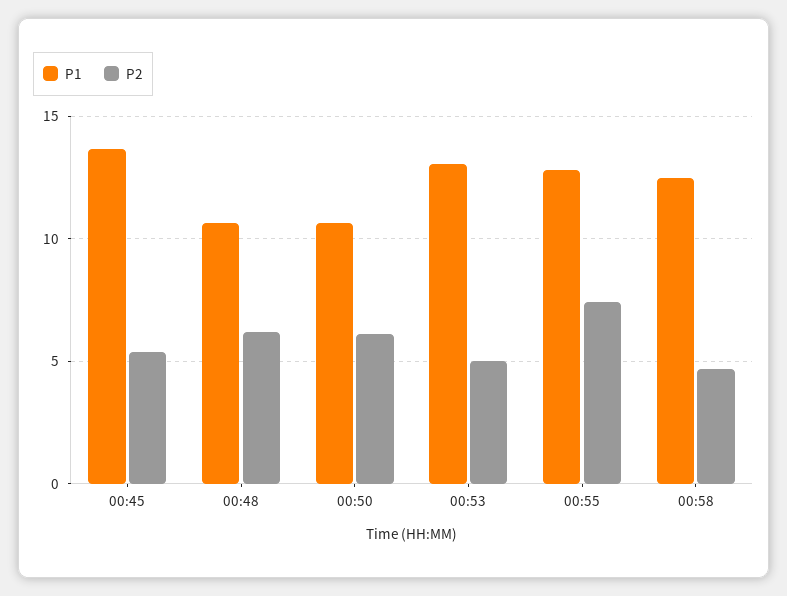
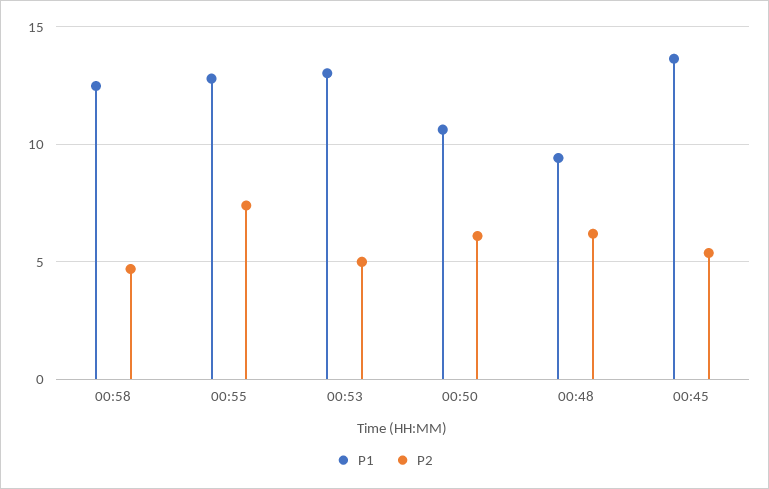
  {
    "P1": {
      "00:45": 13.5,
-     "00:48": 10.5,
+     "00:48": 9.5,
      "00:50": 10.5,
      "00:53": 13,
      "00:55": 13,
      "00:58": 12.5
    },
    "P2": {
      "00:45": 5.5,
      "00:48": 6,
      "00:50": 6,
      "00:53": 5,
      "00:55": 7.5,
      "00:58": 4.5
    }
  }

